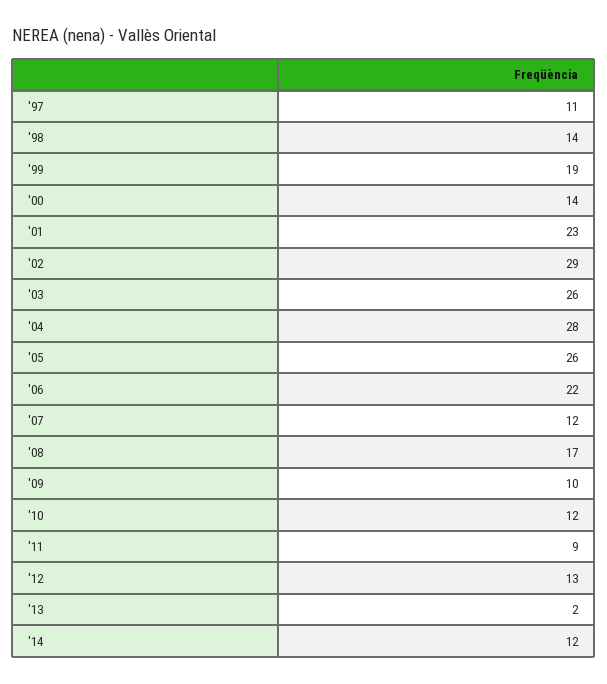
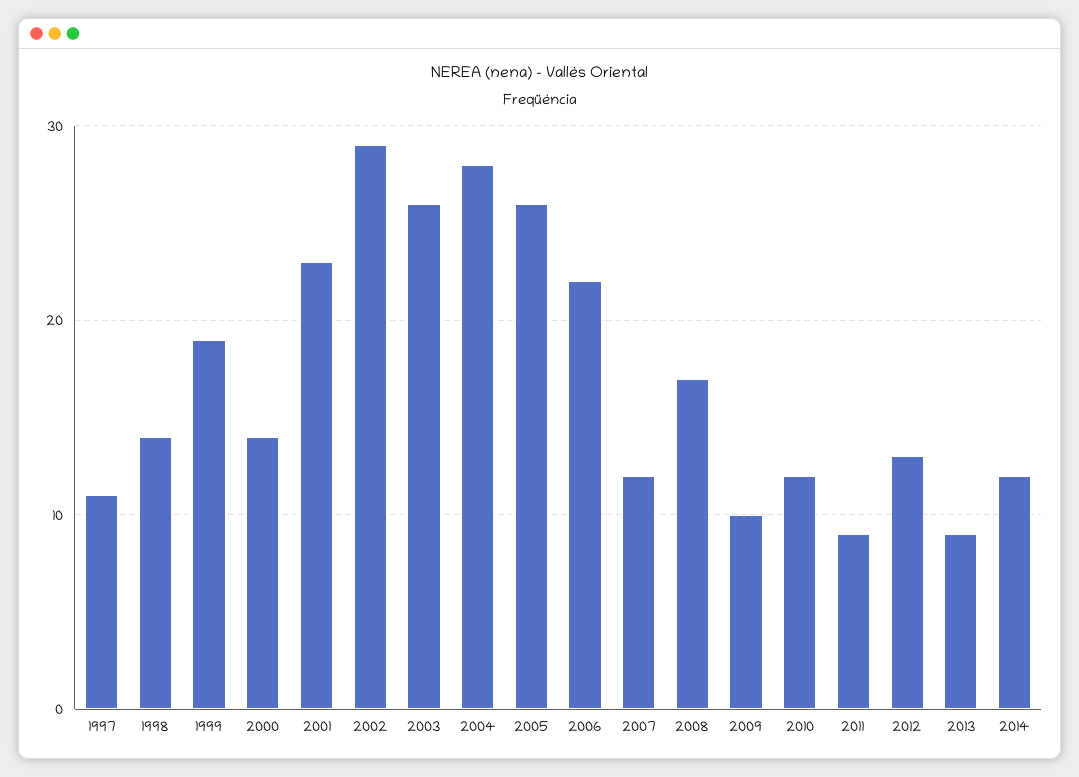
  {
    "'97": 11,
    "'98": 14,
    "'99": 19,
    "'00": 14,
    "'01": 23,
    "'02": 29,
    "'03": 26,
    "'04": 28,
    "'05": 26,
    "'06": 22,
    "'07": 12,
    "'08": 17,
    "'09": 10,
    "'10": 12,
    "'11": 9,
    "'12": 13,
-   "'13": 2,
+   "'13": 9,
    "'14": 12
  }

